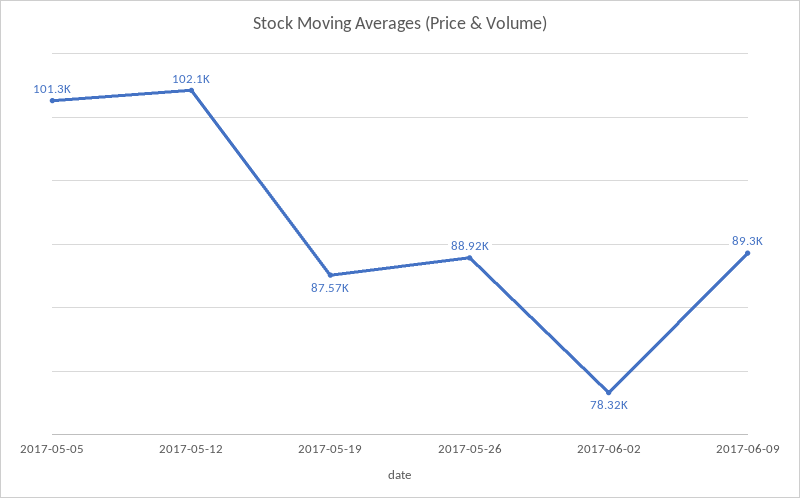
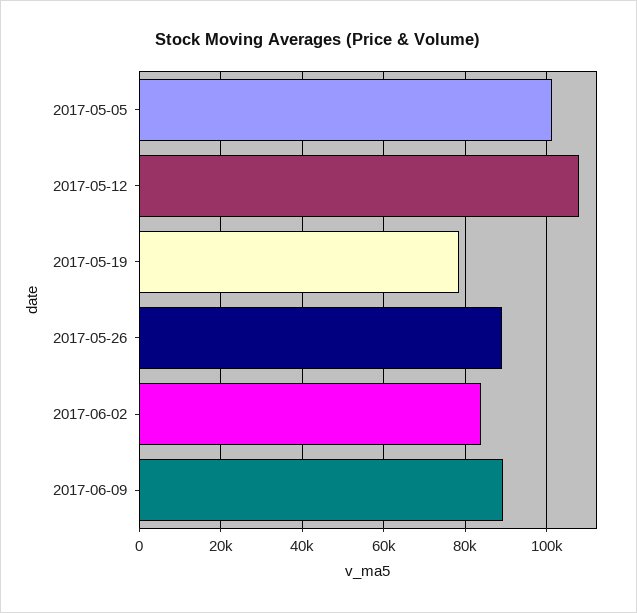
  {
    "2017-05-05": 101300,
-   "2017-05-12": 102100,
+   "2017-05-12": 108000,
-   "2017-05-19": 87570,
+   "2017-05-19": 78000,
    "2017-05-26": 88920,
-   "2017-06-02": 78320,
+   "2017-06-02": 84000,
    "2017-06-09": 89300
  }

